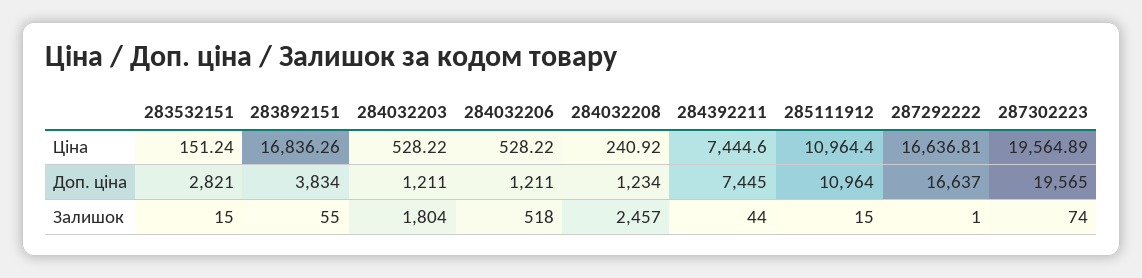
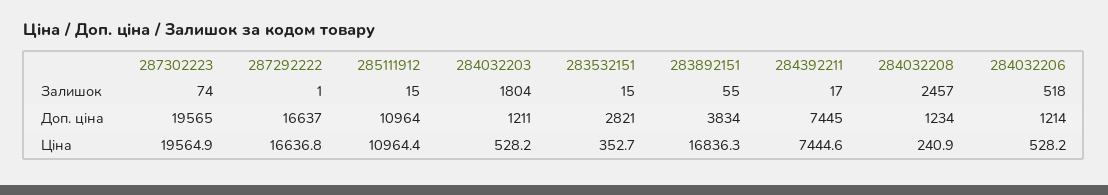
  {
    "283532151": {
-     "Ціна": 151.24,
+     "Ціна": 352.7,
      "Доп. ціна": 2821,
      "Залишок": 15
    },
    "283892151": {
      "Ціна": 16836.26,
      "Доп. ціна": 3834,
      "Залишок": 55
    },
    "284032203": {
      "Ціна": 528.22,
      "Доп. ціна": 1211,
      "Залишок": 1804
    },
    "284032206": {
      "Ціна": 528.22,
-     "Доп. ціна": 1211,
+     "Доп. ціна": 1214,
      "Залишок": 518
    },
    "284032208": {
      "Ціна": 240.92,
      "Доп. ціна": 1234,
      "Залишок": 2457
    },
    "284392211": {
      "Ціна": 7444.6,
      "Доп. ціна": 7445,
-     "Залишок": 44
+     "Залишок": 17
    },
    "285111912": {
      "Ціна": 10964.4,
      "Доп. ціна": 10964,
      "Залишок": 15
    },
    "287292222": {
      "Ціна": 16636.81,
      "Доп. ціна": 16637,
      "Залишок": 1
    },
    "287302223": {
      "Ціна": 19564.89,
      "Доп. ціна": 19565,
      "Залишок": 74
    }
  }

